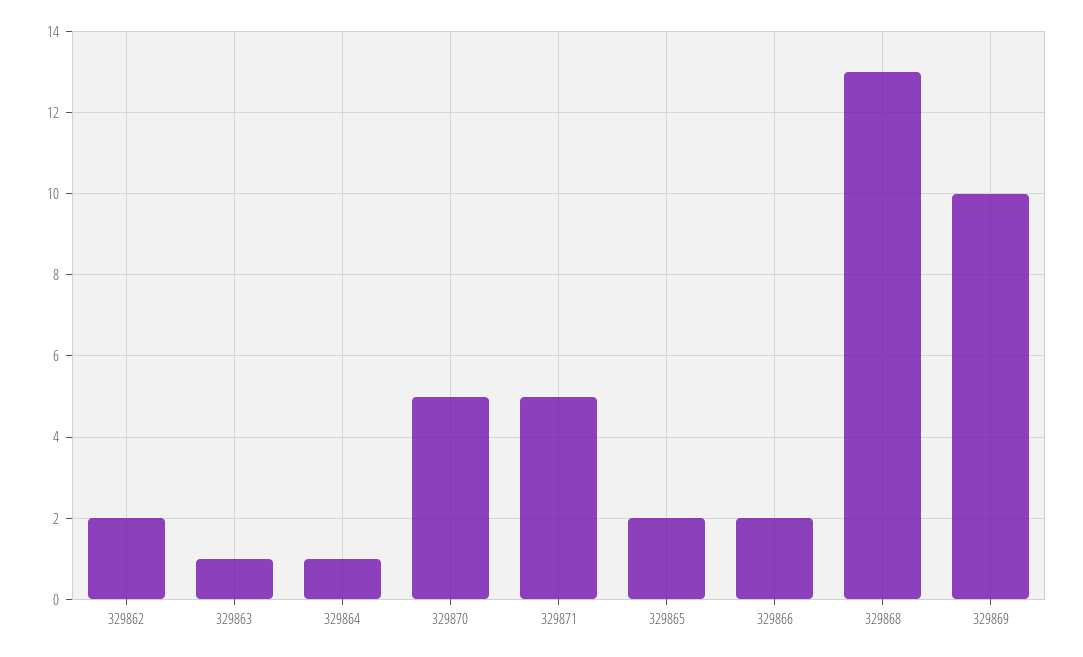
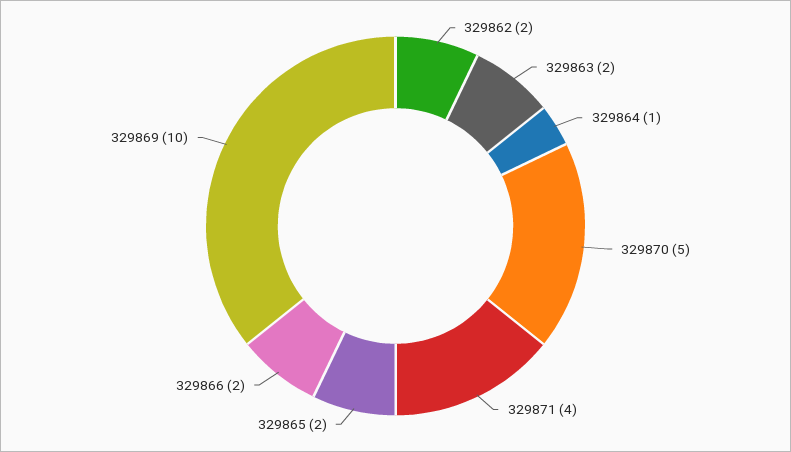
  {
    "329862": 2,
-   "329863": 1,
+   "329863": 2,
    "329864": 1,
    "329870": 5,
-   "329871": 5,
+   "329871": 4,
    "329865": 2,
    "329866": 2,
-   "329868": 13,
    "329869": 10
  }

